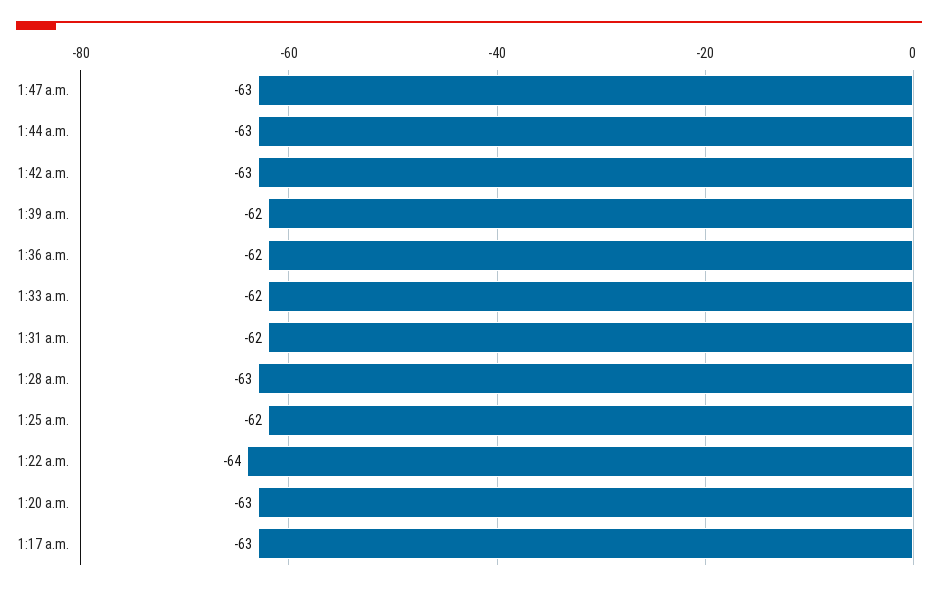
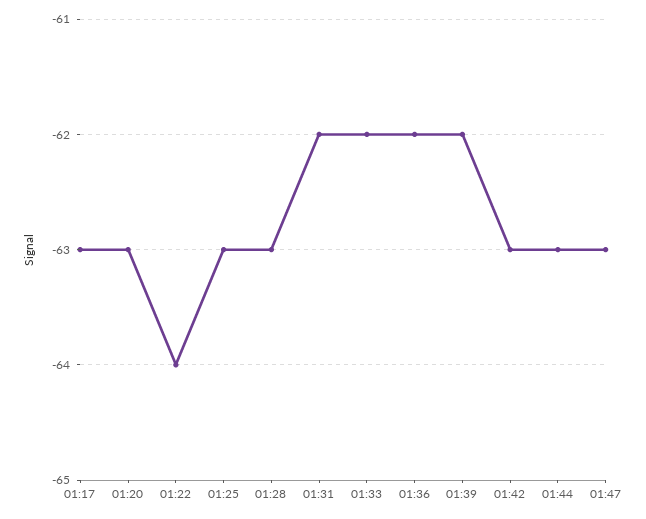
  {
    "1:47 a.m.": -63,
    "1:44 a.m.": -63,
    "1:42 a.m.": -63,
    "1:39 a.m.": -62,
    "1:36 a.m.": -62,
    "1:33 a.m.": -62,
    "1:31 a.m.": -62,
    "1:28 a.m.": -63,
-   "1:25 a.m.": -62,
+   "1:25 a.m.": -63,
    "1:22 a.m.": -64,
    "1:20 a.m.": -63,
    "1:17 a.m.": -63
  }

